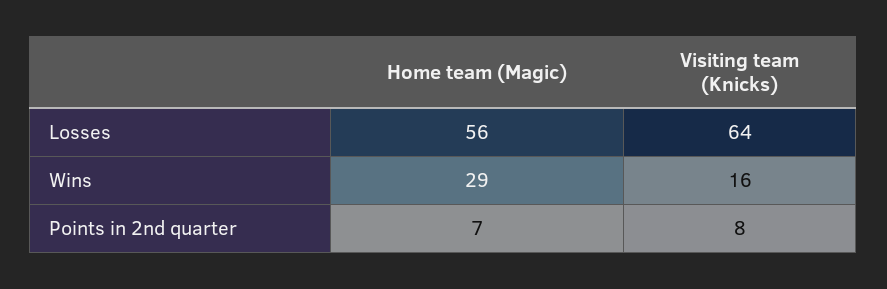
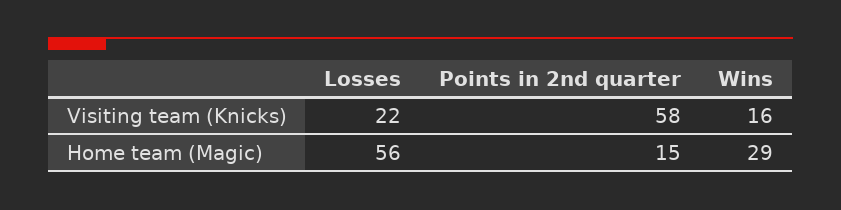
  {
    "Home team (Magic)": {
      "Losses": 56,
      "Wins": 29,
-     "Points in 2nd quarter": 7
+     "Points in 2nd quarter": 15
    },
    "Visiting team (Knicks)": {
-     "Losses": 64,
+     "Losses": 22,
      "Wins": 16,
-     "Points in 2nd quarter": 8
+     "Points in 2nd quarter": 58
    }
  }

